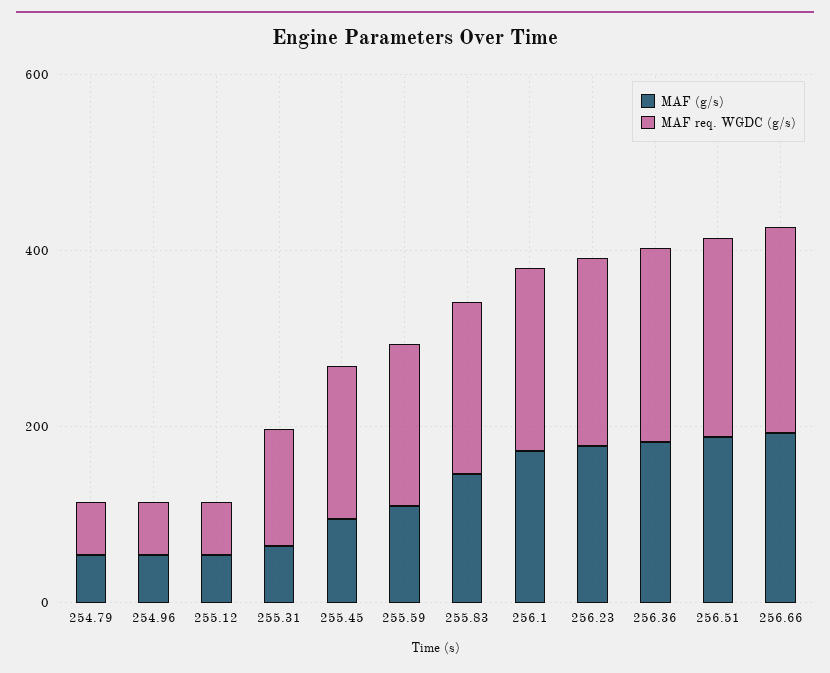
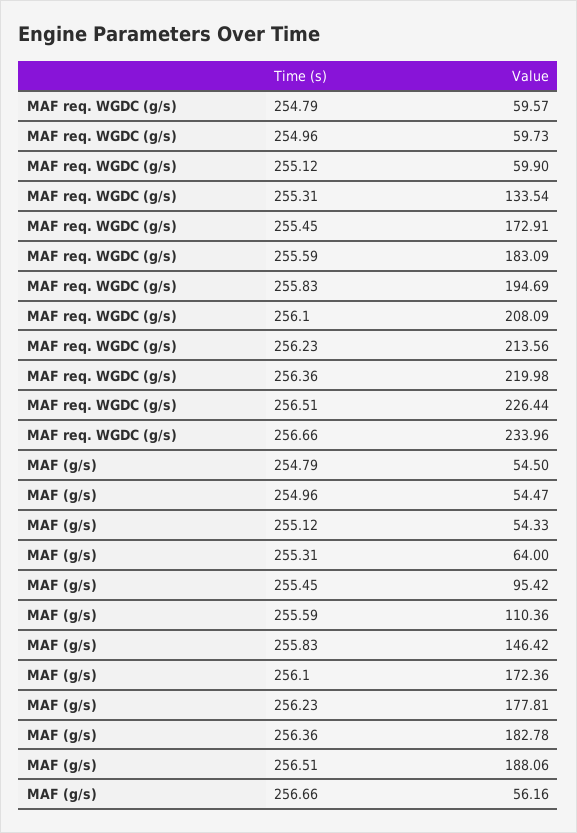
  {
    "MAF (g/s)": {
      "254.79": 54.5,
      "254.96": 54.47,
      "255.12": 54.33,
      "255.31": 64,
      "255.45": 95.42,
      "255.59": 110.36,
      "255.83": 146.42,
      "256.1": 172.36,
      "256.23": 177.81,
      "256.36": 182.78,
      "256.51": 188.06,
-     "256.66": 200
+     "256.66": 56.16
    },
    "MAF req. WGDC (g/s)": {
      "254.79": 59.57,
      "254.96": 59.73,
      "255.12": 59.9,
      "255.31": 133.54,
      "255.45": 172.91,
      "255.59": 183.09,
      "255.83": 194.69,
      "256.1": 208.09,
      "256.23": 213.56,
      "256.36": 219.98,
      "256.51": 226.44,
      "256.66": 233.96
    }
  }

